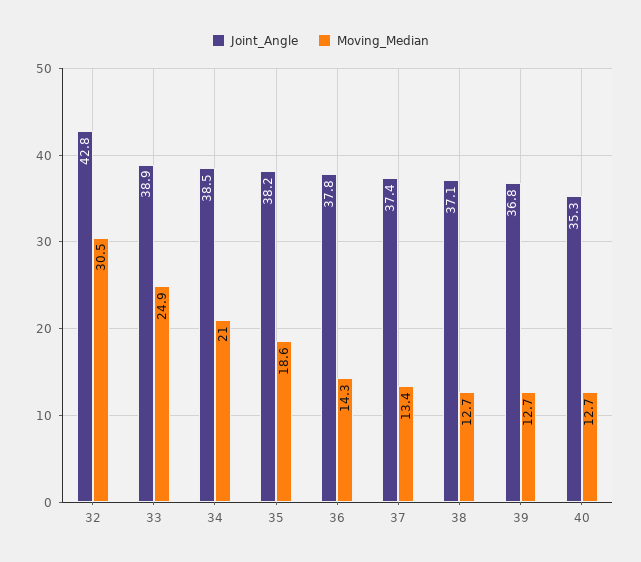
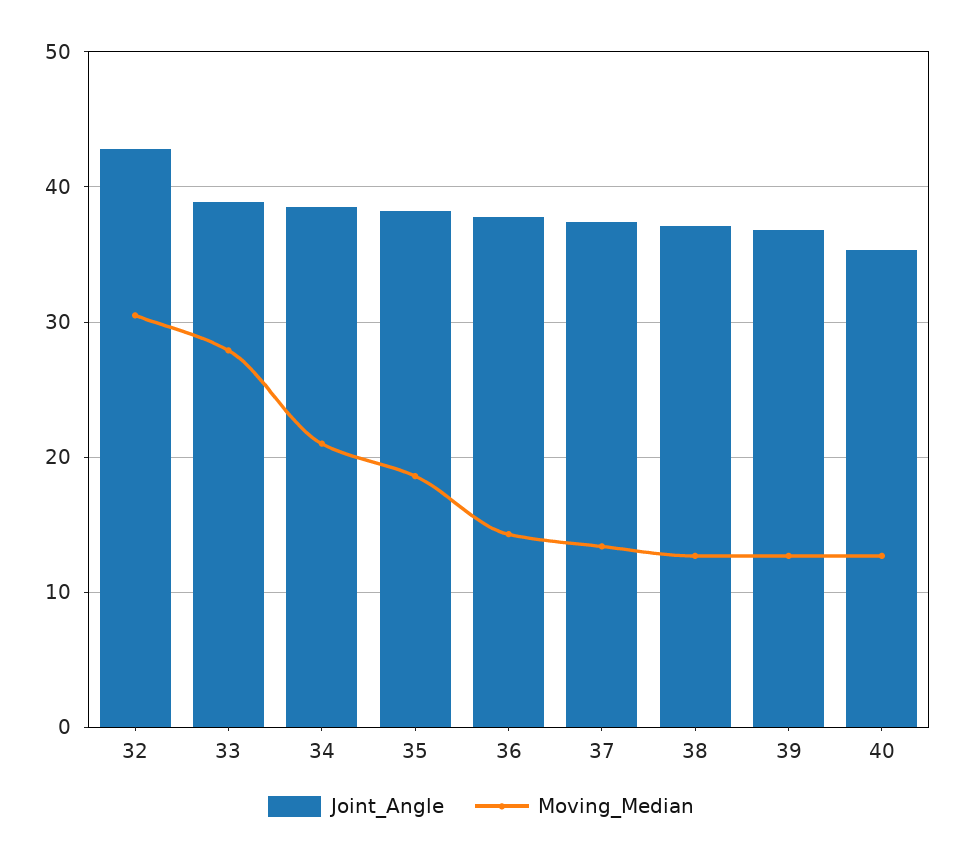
  {
    "Joint_Angle": {
      "32": 42.8,
      "33": 38.9,
      "34": 38.5,
      "35": 38.2,
      "36": 37.8,
      "37": 37.4,
      "38": 37.1,
      "39": 36.8,
      "40": 35.3
    },
    "Moving_Median": {
      "32": 30.5,
-     "33": 24.9,
+     "33": 28,
      "34": 21,
      "35": 18.6,
      "36": 14.3,
      "37": 13.4,
      "38": 12.7,
      "39": 12.7,
      "40": 12.7
    }
  }

